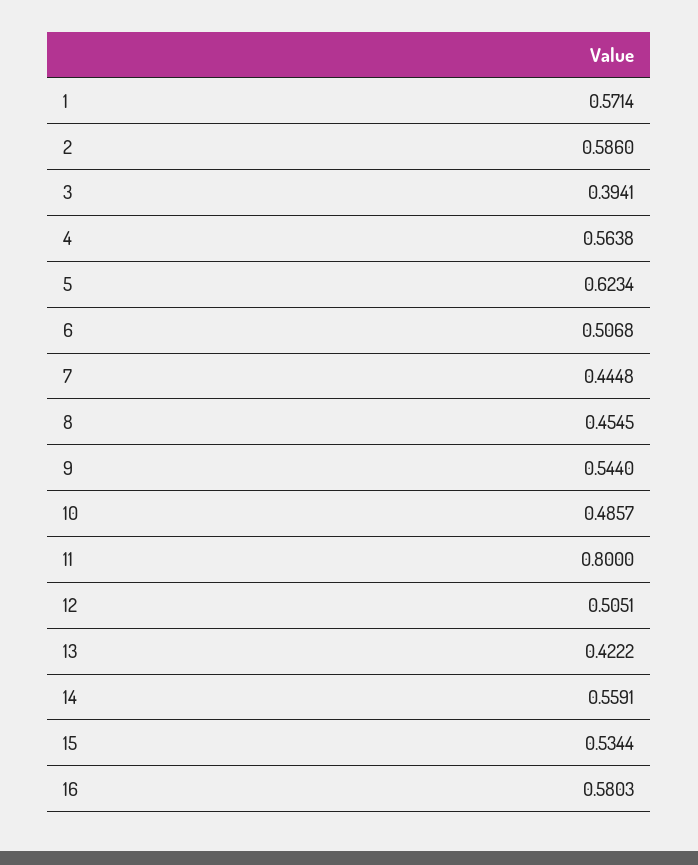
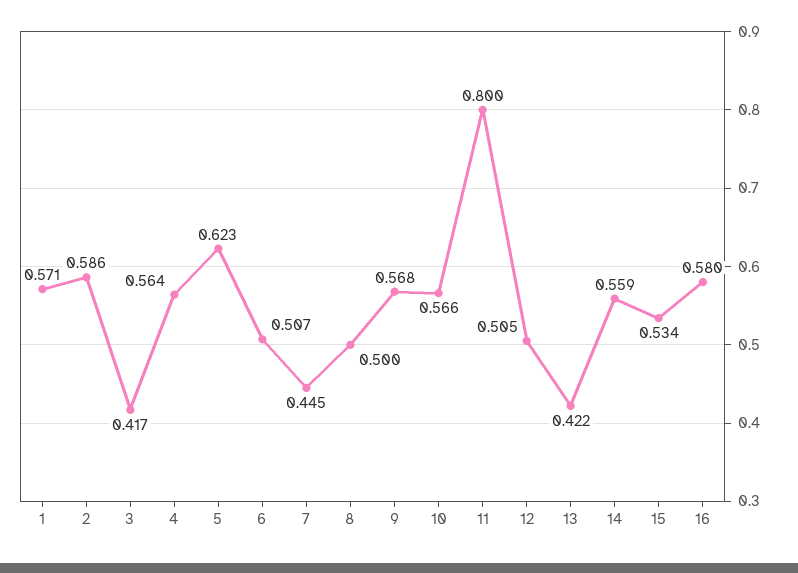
  {
    "1": 0.5714,
    "2": 0.586,
-   "3": 0.3941,
+   "3": 0.417,
    "4": 0.5638,
    "5": 0.6234,
    "6": 0.5068,
    "7": 0.4448,
-   "8": 0.4545,
+   "8": 0.5,
-   "9": 0.544,
+   "9": 0.568,
-   "10": 0.4857,
+   "10": 0.566,
    "11": 0.8,
    "12": 0.5051,
    "13": 0.4222,
    "14": 0.5591,
    "15": 0.5344,
    "16": 0.5803
  }

